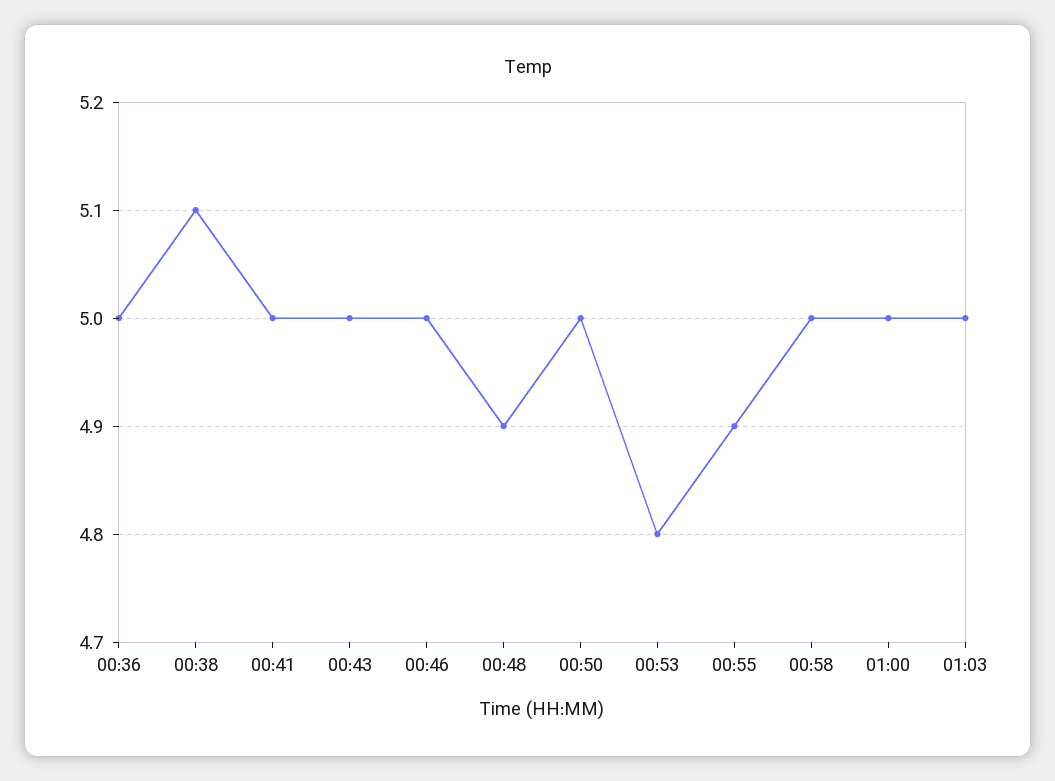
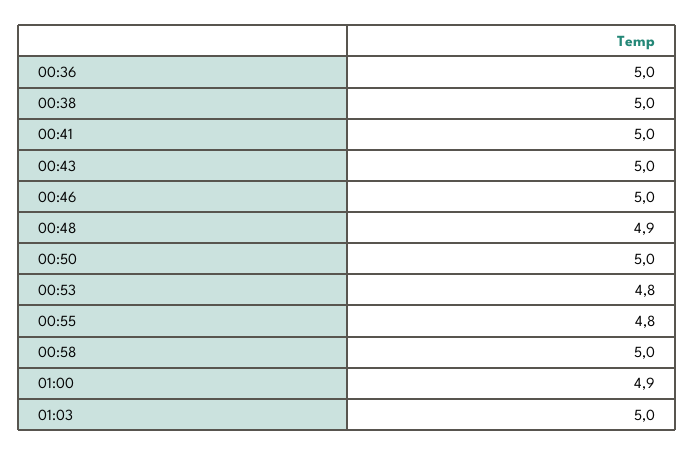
  {
    "00:36": 5,
-   "00:38": 5.1,
+   "00:38": 5,
    "00:41": 5,
    "00:43": 5,
    "00:46": 5,
    "00:48": 4.9,
    "00:50": 5,
    "00:53": 4.8,
-   "00:55": 4.9,
+   "00:55": 4.8,
    "00:58": 5,
-   "01:00": 5,
+   "01:00": 4.9,
    "01:03": 5
  }

